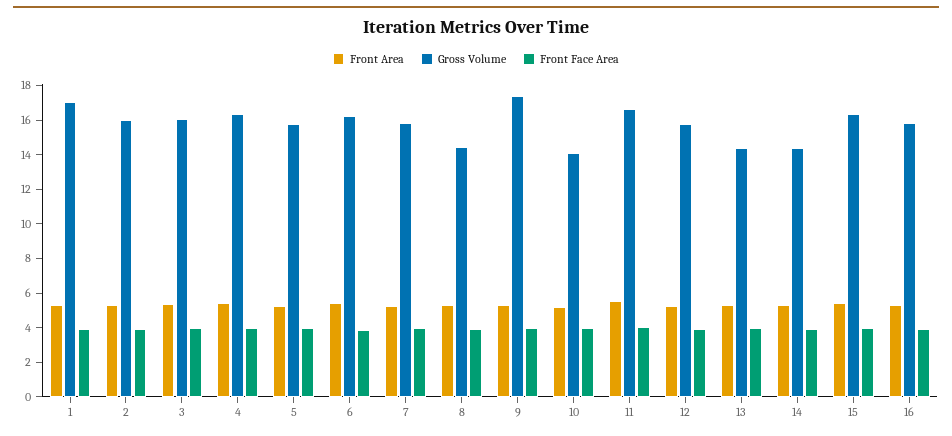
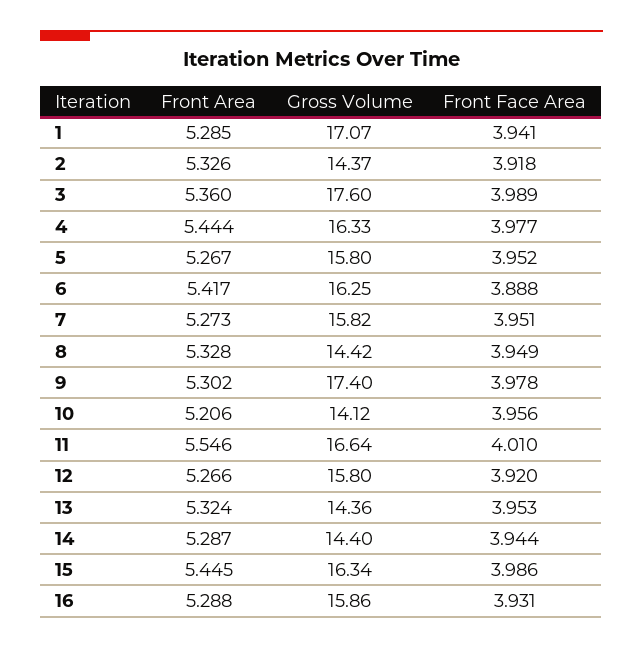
  {
    "Front Area": {
      "1": 5.285,
      "2": 5.326,
      "3": 5.36,
      "4": 5.444,
      "5": 5.267,
      "6": 5.417,
      "7": 5.273,
      "8": 5.328,
      "9": 5.302,
      "10": 5.206,
      "11": 5.546,
      "12": 5.266,
      "13": 5.324,
      "14": 5.287,
      "15": 5.445,
      "16": 5.288
    },
    "Gross Volume": {
      "1": 17.07,
-     "2": 16,
+     "2": 14.37,
-     "3": 16,
+     "3": 17.6,
      "4": 16.33,
      "5": 15.8,
      "6": 16.25,
      "7": 15.82,
      "8": 14.42,
      "9": 17.4,
      "10": 14.12,
      "11": 16.64,
      "12": 15.8,
      "13": 14.36,
      "14": 14.4,
      "15": 16.34,
      "16": 15.86
    },
    "Front Face Area": {
      "1": 3.941,
      "2": 3.918,
      "3": 3.989,
      "4": 3.977,
      "5": 3.952,
      "6": 3.888,
      "7": 3.951,
      "8": 3.949,
      "9": 3.978,
      "10": 3.956,
      "11": 4.01,
      "12": 3.92,
      "13": 3.953,
      "14": 3.944,
      "15": 3.986,
      "16": 3.931
    }
  }

